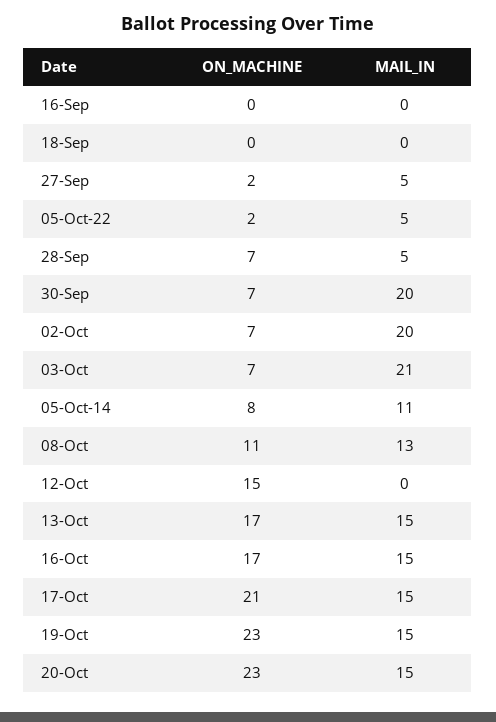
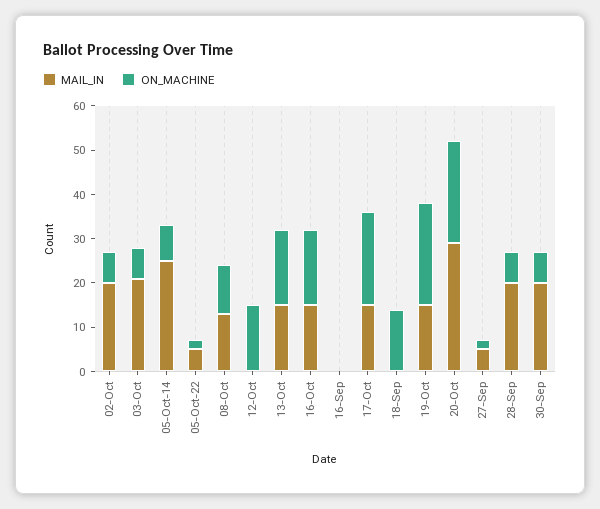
  {
    "ON_MACHINE": {
      "16-Sep": 0,
-     "18-Sep": 0,
+     "18-Sep": 15,
      "27-Sep": 2,
      "05-Oct-22": 2,
      "28-Sep": 7,
      "30-Sep": 7,
      "02-Oct": 7,
      "03-Oct": 7,
      "05-Oct-14": 8,
      "08-Oct": 11,
      "12-Oct": 15,
      "13-Oct": 17,
      "16-Oct": 17,
      "17-Oct": 21,
      "19-Oct": 23,
      "20-Oct": 23
    },
    "MAIL_IN": {
      "16-Sep": 0,
      "18-Sep": 0,
      "27-Sep": 5,
      "05-Oct-22": 5,
-     "28-Sep": 5,
+     "28-Sep": 20,
      "30-Sep": 20,
      "02-Oct": 20,
      "03-Oct": 21,
-     "05-Oct-14": 11,
+     "05-Oct-14": 25,
      "08-Oct": 13,
      "12-Oct": 0,
      "13-Oct": 15,
      "16-Oct": 15,
      "17-Oct": 15,
      "19-Oct": 15,
-     "20-Oct": 15
+     "20-Oct": 30
    }
  }

